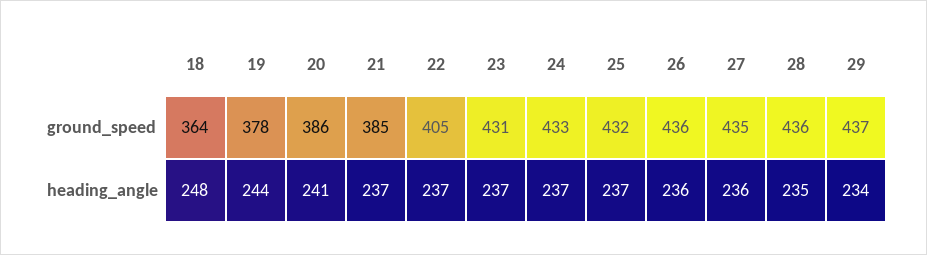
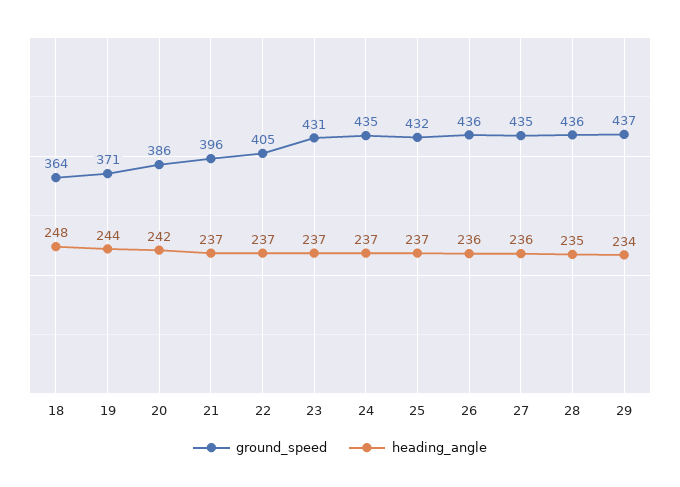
  {
    "ground_speed": {
      "18": 364,
-     "19": 378,
+     "19": 371,
      "20": 386,
-     "21": 385,
+     "21": 396,
      "22": 405,
      "23": 431,
-     "24": 433,
+     "24": 435,
      "25": 432,
      "26": 436,
      "27": 435,
      "28": 436,
      "29": 437
    },
    "heading_angle": {
      "18": 248,
      "19": 244,
-     "20": 241,
+     "20": 242,
      "21": 237,
      "22": 237,
      "23": 237,
      "24": 237,
      "25": 237,
      "26": 236,
      "27": 236,
      "28": 235,
      "29": 234
    }
  }

